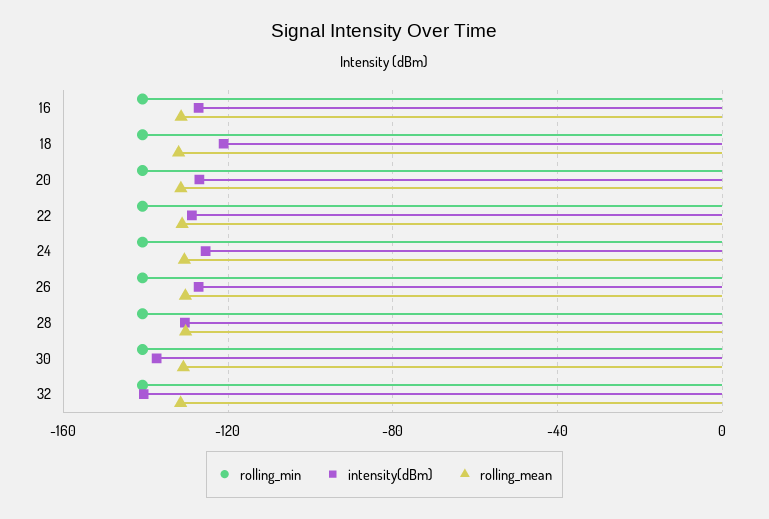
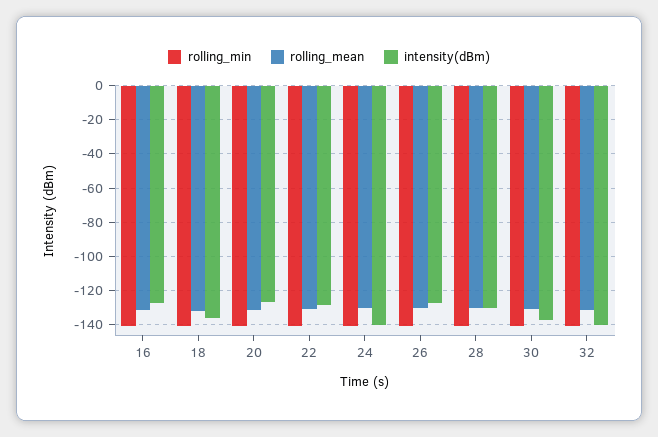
  {
    "rolling_min": {
      "16": -140,
      "18": -140,
      "20": -140,
      "22": -140,
      "24": -140,
      "26": -140,
      "28": -140,
      "30": -140,
      "32": -140
    },
    "intensity(dBm)": {
      "16": -125,
-     "18": -120,
+     "18": -135,
      "20": -125,
      "22": -130,
-     "24": -125,
+     "24": -140,
      "26": -125,
      "28": -130,
      "30": -135,
      "32": -140
    },
    "rolling_mean": {
      "16": -130,
      "18": -130,
      "20": -130,
      "22": -130,
      "24": -130,
      "26": -130,
      "28": -130,
      "30": -130,
      "32": -130
    }
  }

